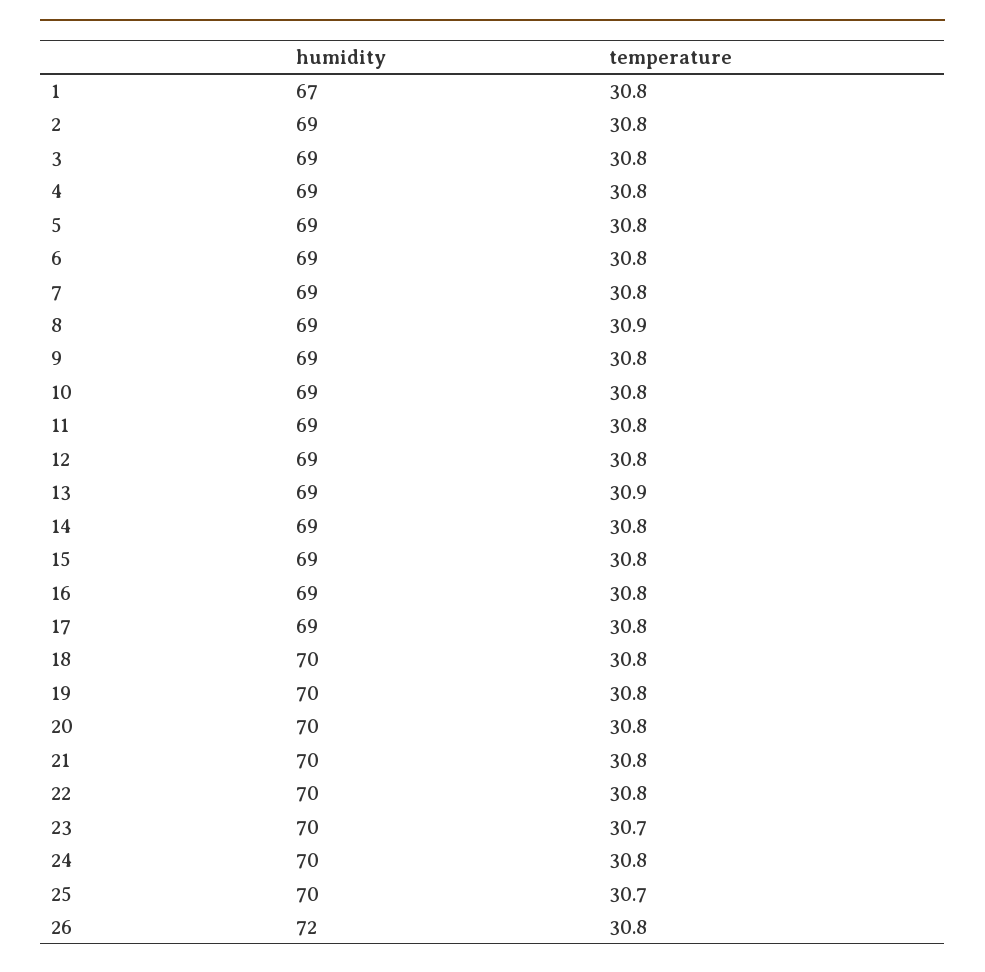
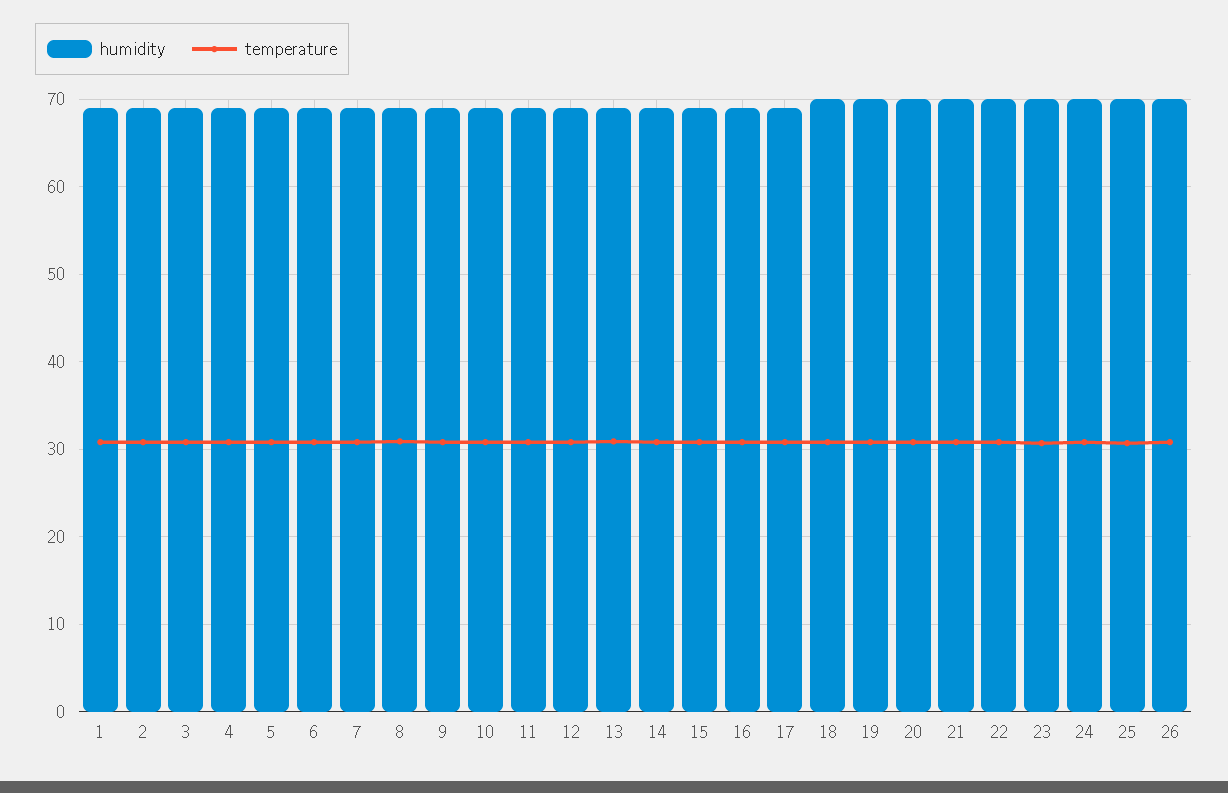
  {
    "humidity": {
-     "1": 67,
+     "1": 69,
      "2": 69,
      "3": 69,
      "4": 69,
      "5": 69,
      "6": 69,
      "7": 69,
      "8": 69,
      "9": 69,
      "10": 69,
      "11": 69,
      "12": 69,
      "13": 69,
      "14": 69,
      "15": 69,
      "16": 69,
      "17": 69,
      "18": 70,
      "19": 70,
      "20": 70,
      "21": 70,
      "22": 70,
      "23": 70,
      "24": 70,
      "25": 70,
-     "26": 72
+     "26": 70
    },
    "temperature": {
      "1": 30.8,
      "2": 30.8,
      "3": 30.8,
      "4": 30.8,
      "5": 30.8,
      "6": 30.8,
      "7": 30.8,
      "8": 30.9,
      "9": 30.8,
      "10": 30.8,
      "11": 30.8,
      "12": 30.8,
      "13": 30.9,
      "14": 30.8,
      "15": 30.8,
      "16": 30.8,
      "17": 30.8,
      "18": 30.8,
      "19": 30.8,
      "20": 30.8,
      "21": 30.8,
      "22": 30.8,
      "23": 30.7,
      "24": 30.8,
      "25": 30.7,
      "26": 30.8
    }
  }

